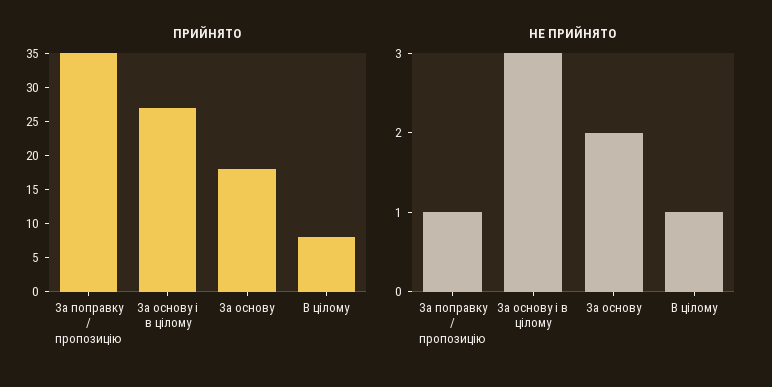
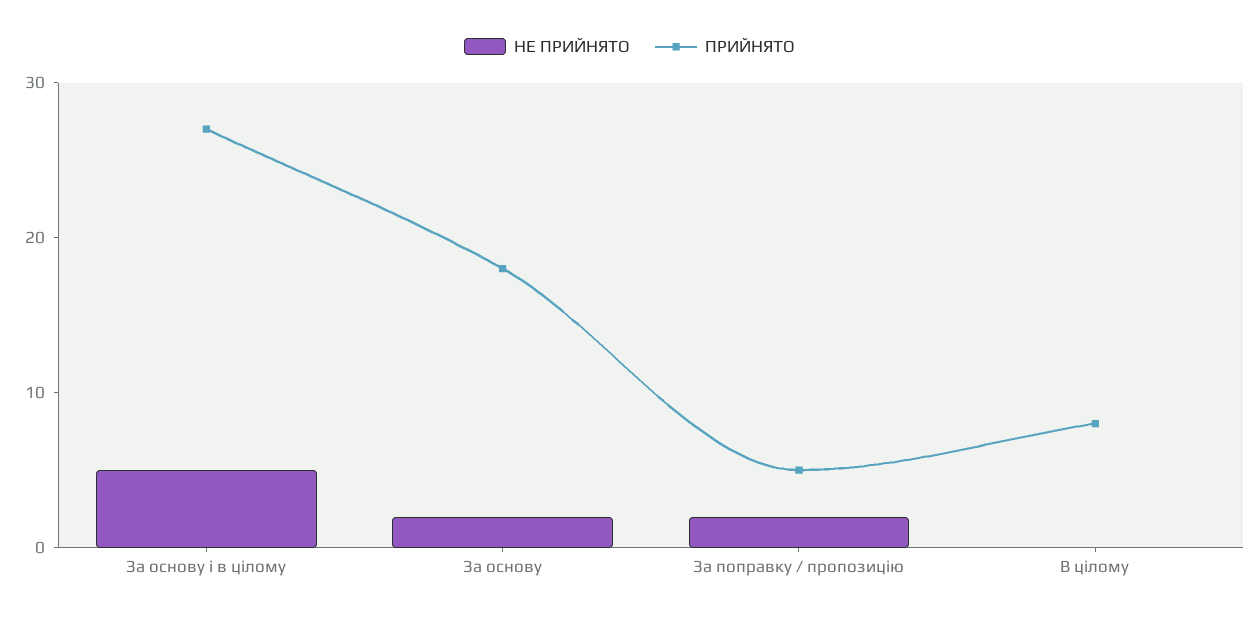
  {
    "ПРИЙНЯТО": {
-     "За поправку / пропозицію": 35,
+     "За поправку / пропозицію": 5,
      "За основу і в цілому": 27,
      "За основу": 18,
      "В цілому": 8
    },
    "НЕ ПРИЙНЯТО": {
-     "За поправку / пропозицію": 1,
+     "За поправку / пропозицію": 2,
-     "За основу і в цілому": 3,
+     "За основу і в цілому": 5,
      "За основу": 2,
-     "В цілому": 1
+     "В цілому": 0
    }
  }

